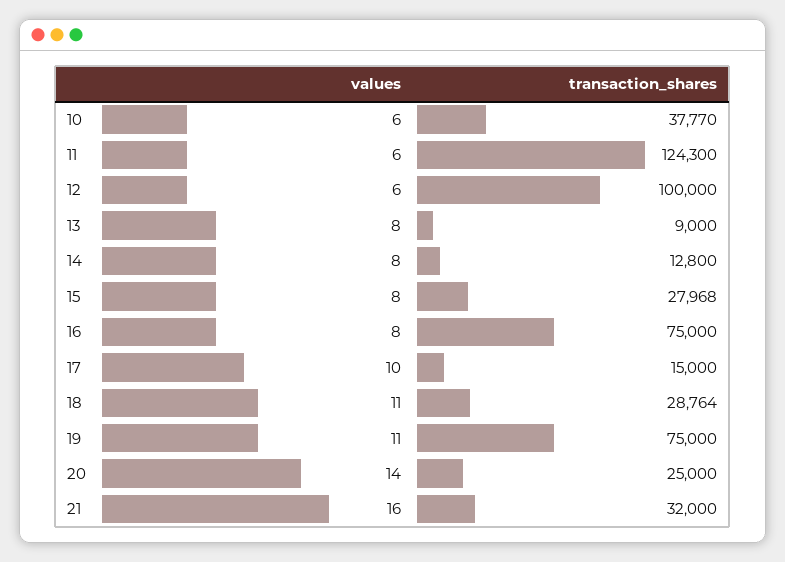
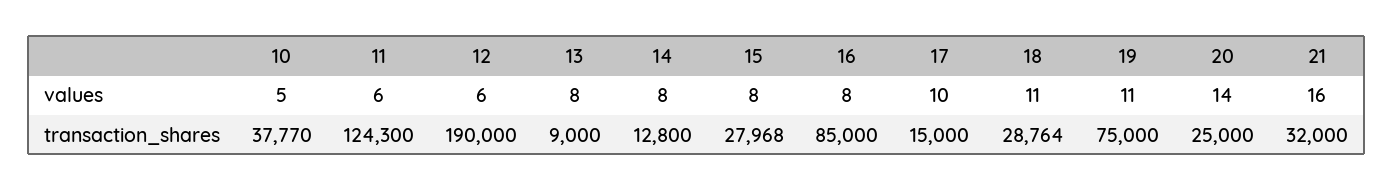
  {
    "values": {
-     "10": 6,
+     "10": 5,
      "11": 6,
      "12": 6,
      "13": 8,
      "14": 8,
      "15": 8,
      "16": 8,
      "17": 10,
      "18": 11,
      "19": 11,
      "20": 14,
      "21": 16
    },
    "transaction_shares": {
      "10": 37770,
      "11": 124300,
-     "12": 100000,
+     "12": 190000,
      "13": 9000,
      "14": 12800,
      "15": 27968,
-     "16": 75000,
+     "16": 85000,
      "17": 15000,
      "18": 28764,
      "19": 75000,
      "20": 25000,
      "21": 32000
    }
  }

